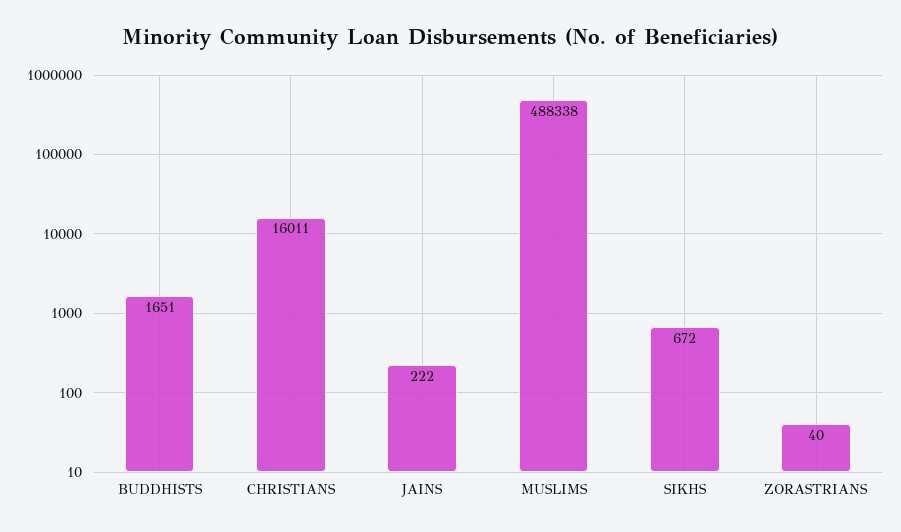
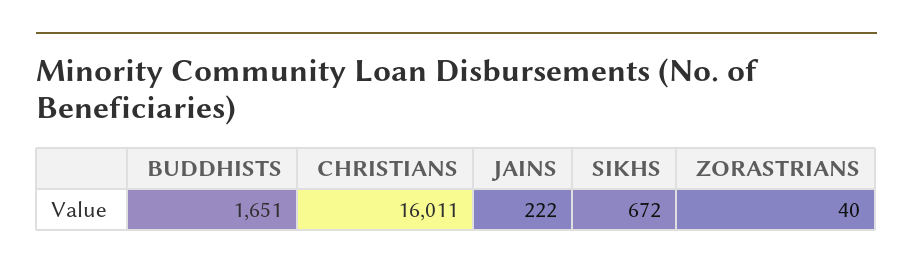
  {
    "BUDDHISTS": 1651,
    "CHRISTIANS": 16011,
    "JAINS": 222,
-   "MUSLIMS": 488338,
    "SIKHS": 672,
    "ZORASTRIANS": 40
  }

